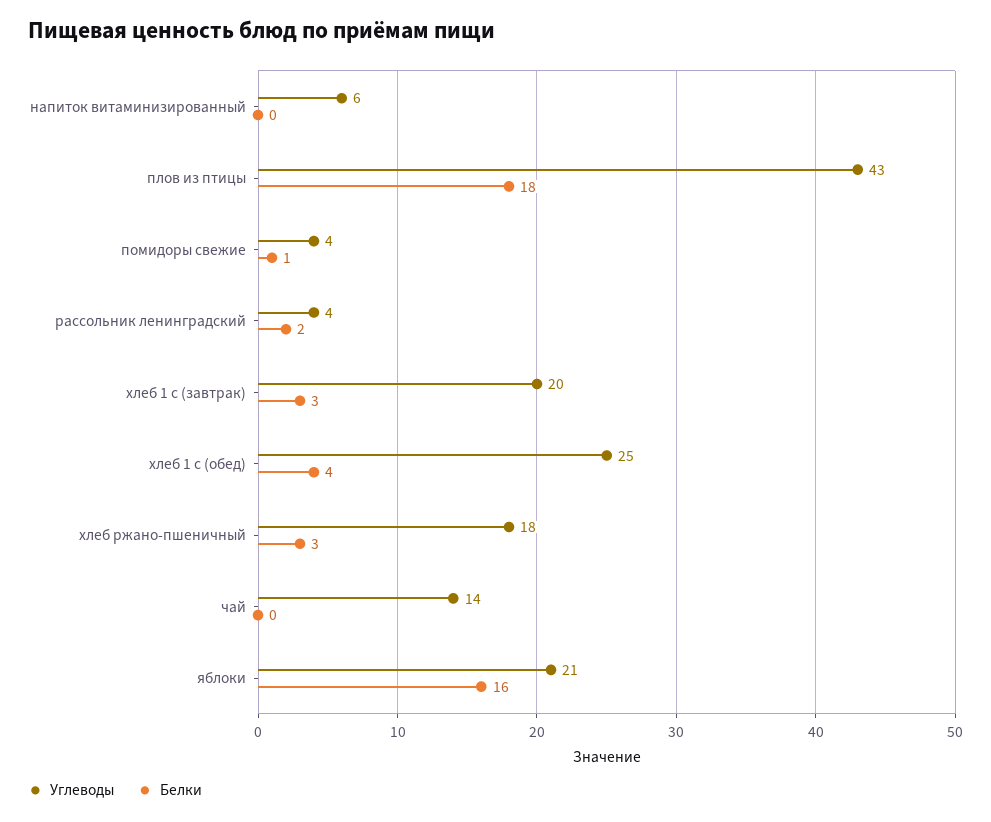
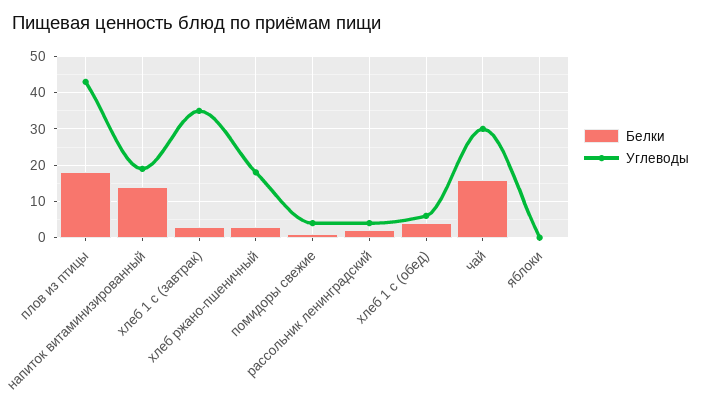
  {
    "Углеводы": {
-     "напиток витаминизированный": 6,
+     "напиток витаминизированный": 20,
      "плов из птицы": 43,
      "помидоры свежие": 4,
      "рассольник ленинградский": 4,
-     "хлеб 1 с (завтрак)": 20,
+     "хлеб 1 с (завтрак)": 35,
-     "хлеб 1 с (обед)": 25,
+     "хлеб 1 с (обед)": 5,
      "хлеб ржано-пшеничный": 18,
-     "чай": 14,
+     "чай": 30,
-     "яблоки": 21
+     "яблоки": 0
    },
    "Белки": {
-     "напиток витаминизированный": 0,
+     "напиток витаминизированный": 15,
      "плов из птицы": 18,
      "помидоры свежие": 1,
      "рассольник ленинградский": 2,
      "хлеб 1 с (завтрак)": 3,
      "хлеб 1 с (обед)": 4,
      "хлеб ржано-пшеничный": 3,
-     "чай": 0,
+     "чай": 15,
-     "яблоки": 16
+     "яблоки": 0
    }
  }

